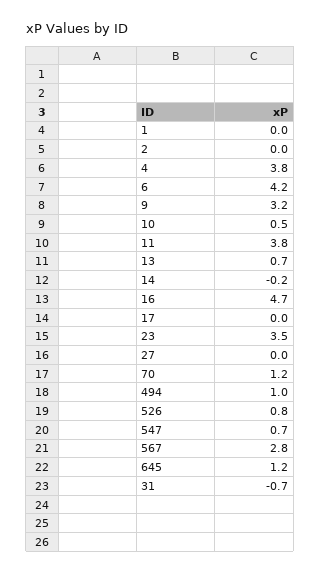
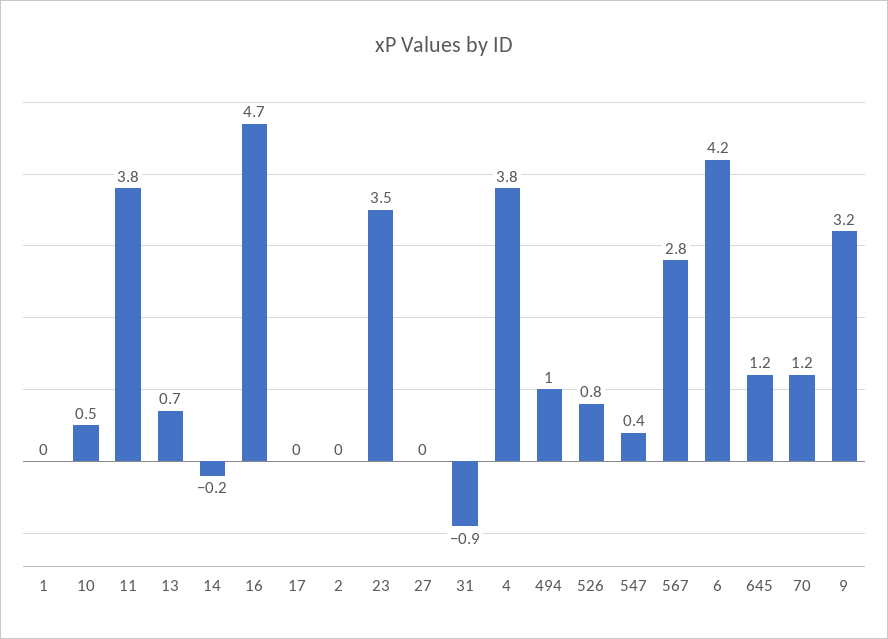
  {
    "1": 0,
    "2": 0,
    "4": 3.8,
    "6": 4.2,
    "9": 3.2,
    "10": 0.5,
    "11": 3.8,
    "13": 0.7,
    "14": -0.2,
    "16": 4.7,
    "17": 0,
    "23": 3.5,
    "27": 0,
    "70": 1.2,
    "494": 1,
    "526": 0.8,
-   "547": 0.7,
+   "547": 0.4,
    "567": 2.8,
    "645": 1.2,
-   "31": -0.7
+   "31": -0.9
  }

